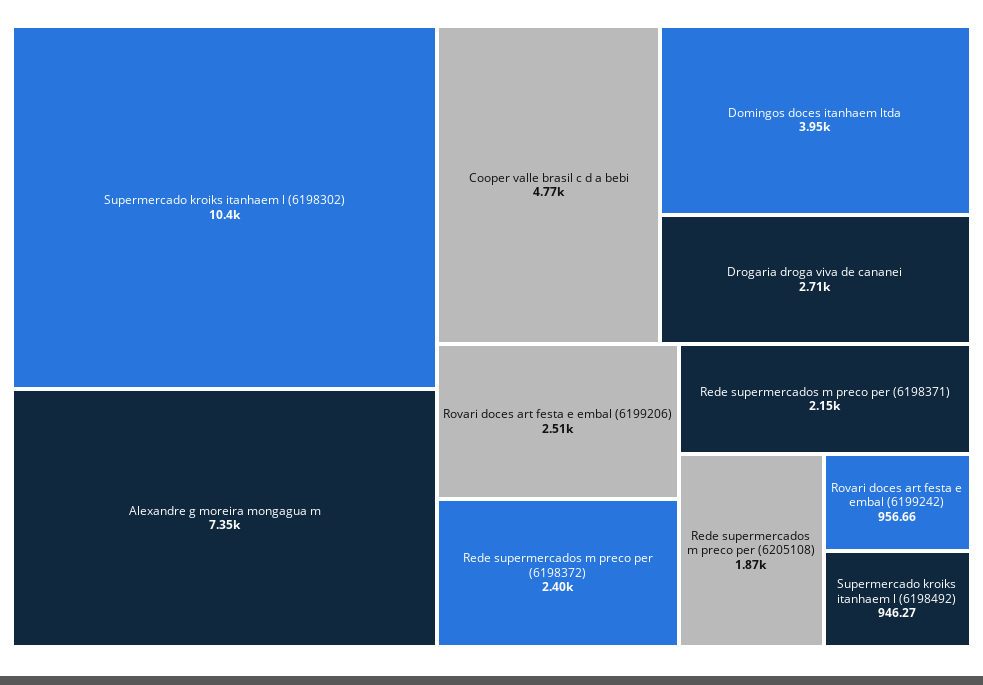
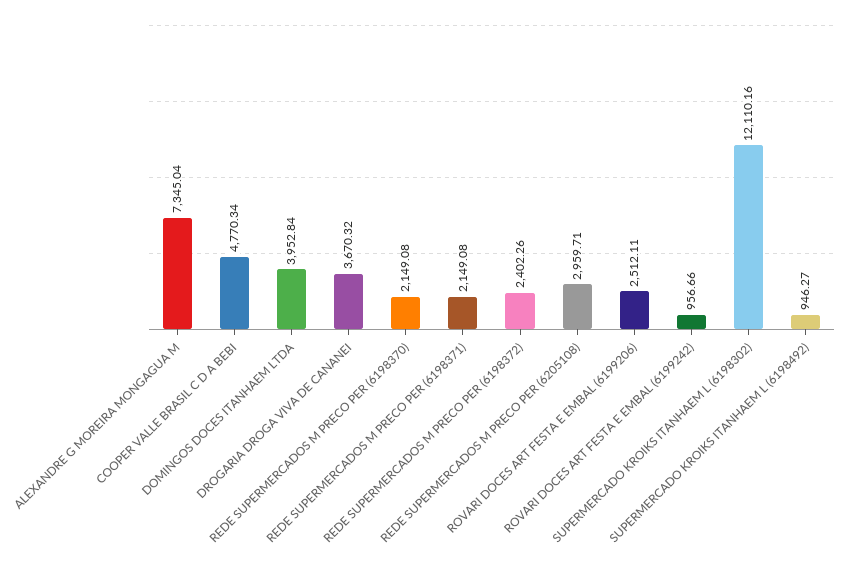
  {
-   "Supermercado kroiks itanhaem l (6198302)": 10400,
+   "Supermercado kroiks itanhaem l (6198302)": 12110.16,
    "Alexandre g moreira mongagua m": 7345.04,
    "Cooper valle brasil c d a bebi": 4770.34,
    "Domingos doces itanhaem ltda": 3952.84,
-   "Drogaria droga viva de cananei": 2710,
+   "Drogaria droga viva de cananei": 3670.32,
    "Rovari doces art festa e embal (6199206)": 2512.11,
    "Rede supermercados m preco per (6198372)": 2402.26,
    "Rede supermercados m preco per (6198371)": 2149.08,
-   "Rede supermercados m preco per (6205108)": 1870,
+   "Rede supermercados m preco per (6205108)": 2959.71,
    "Rovari doces art festa e embal (6199242)": 956.66,
-   "Supermercado kroiks itanhaem l (6198492)": 946.27
+   "Supermercado kroiks itanhaem l (6198492)": 946.27,
+   "REDE SUPERMERCADOS M PRECO PER (6198370)": 2149.08
  }

